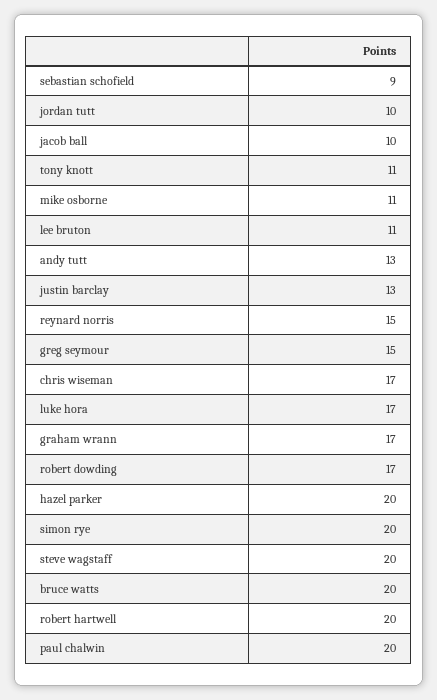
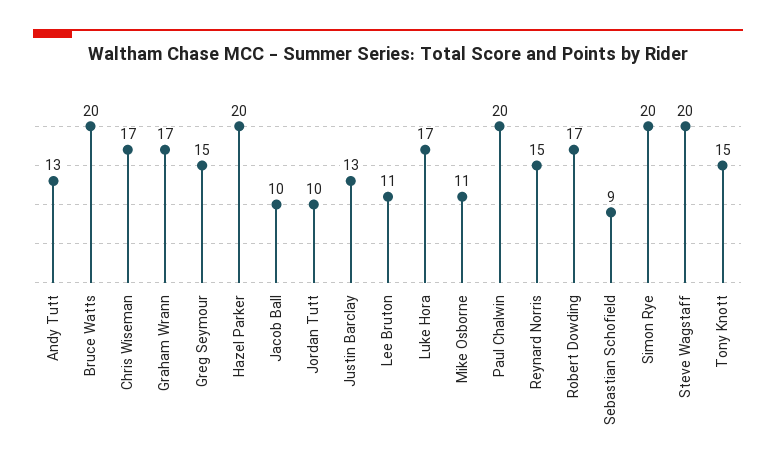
  {
    "sebastian schofield": 9,
    "jordan tutt": 10,
    "jacob ball": 10,
-   "tony knott": 11,
+   "tony knott": 15,
    "mike osborne": 11,
    "lee bruton": 11,
    "andy tutt": 13,
    "justin barclay": 13,
    "reynard norris": 15,
    "greg seymour": 15,
    "chris wiseman": 17,
    "luke hora": 17,
    "graham wrann": 17,
    "robert dowding": 17,
    "hazel parker": 20,
    "simon rye": 20,
    "steve wagstaff": 20,
    "bruce watts": 20,
-   "robert hartwell": 20,
    "paul chalwin": 20
  }

